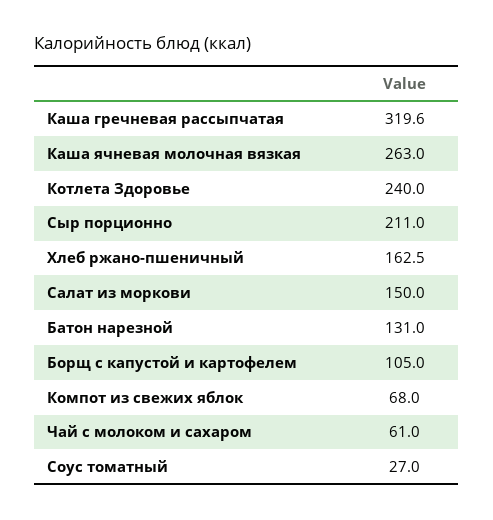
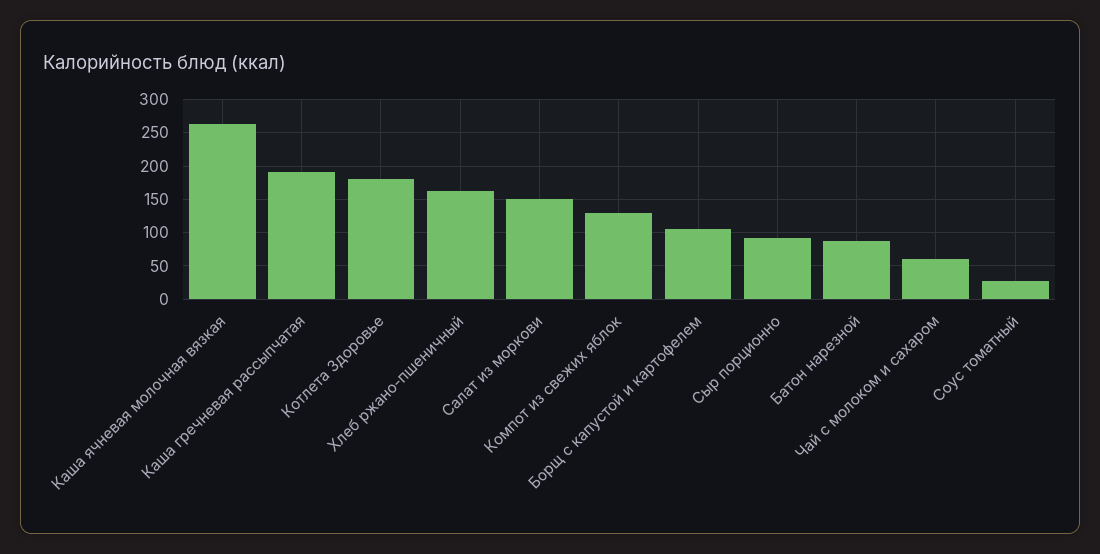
  {
-   "Каша гречневая рассыпчатая": 319.6,
+   "Каша гречневая рассыпчатая": 190,
    "Каша ячневая молочная вязкая": 263,
-   "Котлета Здоровье": 240,
+   "Котлета Здоровье": 180,
-   "Сыр порционно": 211,
+   "Сыр порционно": 90,
    "Хлеб ржано-пшеничный": 162.5,
    "Салат из моркови": 150,
-   "Батон нарезной": 131,
+   "Батон нарезной": 90,
    "Борщ с капустой и картофелем": 105,
-   "Компот из свежих яблок": 68,
+   "Компот из свежих яблок": 130,
    "Чай с молоком и сахаром": 61,
    "Соус томатный": 27
  }

